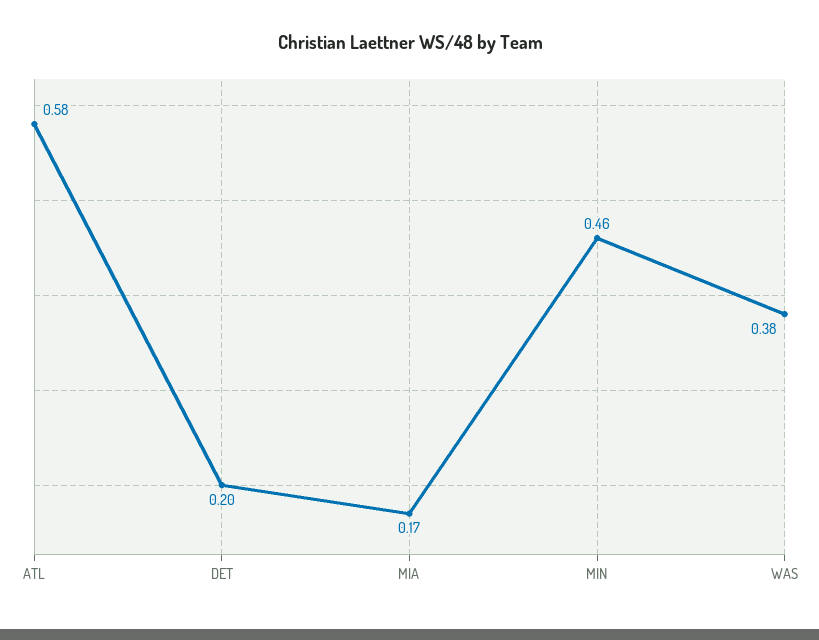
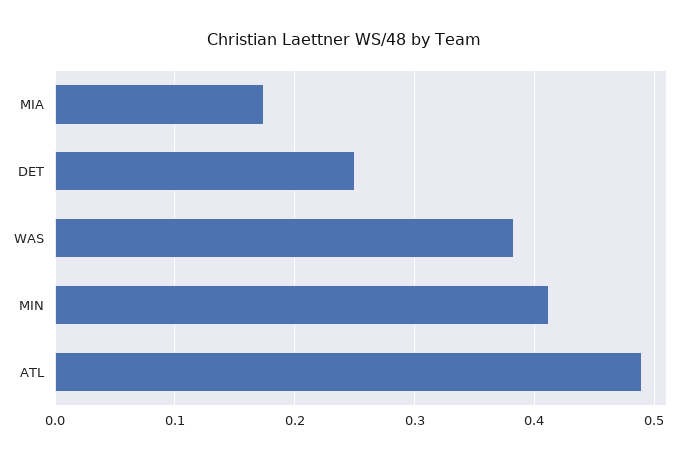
  {
-   "ATL": 0.58,
+   "ATL": 0.49,
-   "DET": 0.2,
+   "DET": 0.25,
    "MIA": 0.17,
-   "MIN": 0.46,
+   "MIN": 0.41,
    "WAS": 0.38
  }

